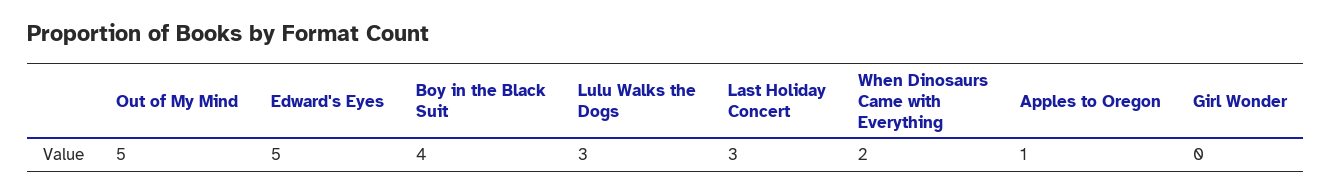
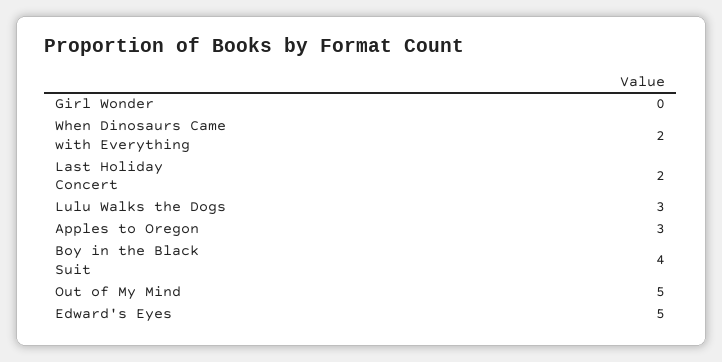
  {
    "Out of My Mind": 5,
    "Edward's Eyes": 5,
    "Boy in the Black Suit": 4,
    "Lulu Walks the Dogs": 3,
-   "Last Holiday Concert": 3,
+   "Last Holiday Concert": 2,
    "When Dinosaurs Came with Everything": 2,
-   "Apples to Oregon": 1,
+   "Apples to Oregon": 3,
    "Girl Wonder": 0
  }

